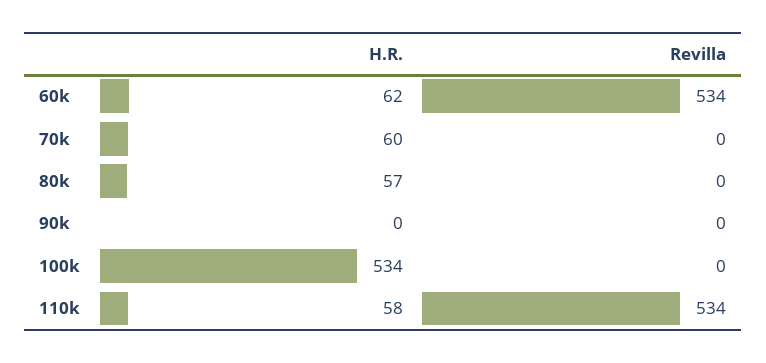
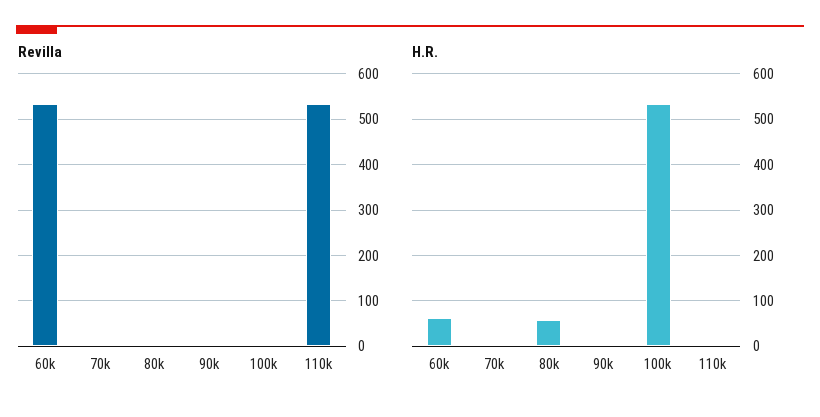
  {
    "H.R.": {
      "60k": 62,
-     "70k": 60,
+     "70k": 0,
      "80k": 57,
      "90k": 0,
      "100k": 534,
-     "110k": 58
+     "110k": 0
    },
    "Revilla": {
      "60k": 534,
      "70k": 0,
      "80k": 0,
      "90k": 0,
      "100k": 0,
      "110k": 534
    }
  }

